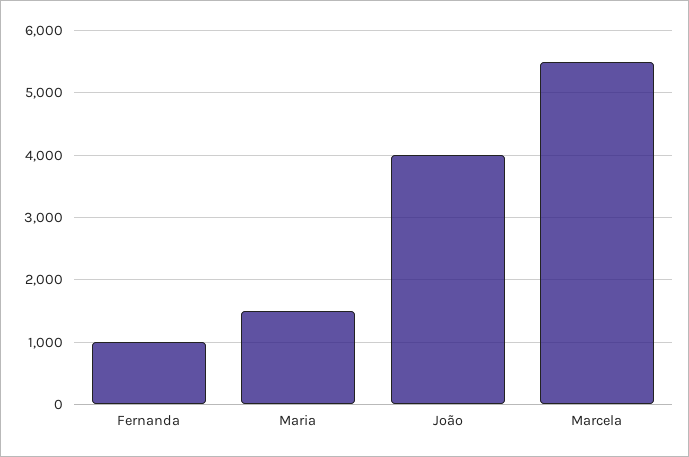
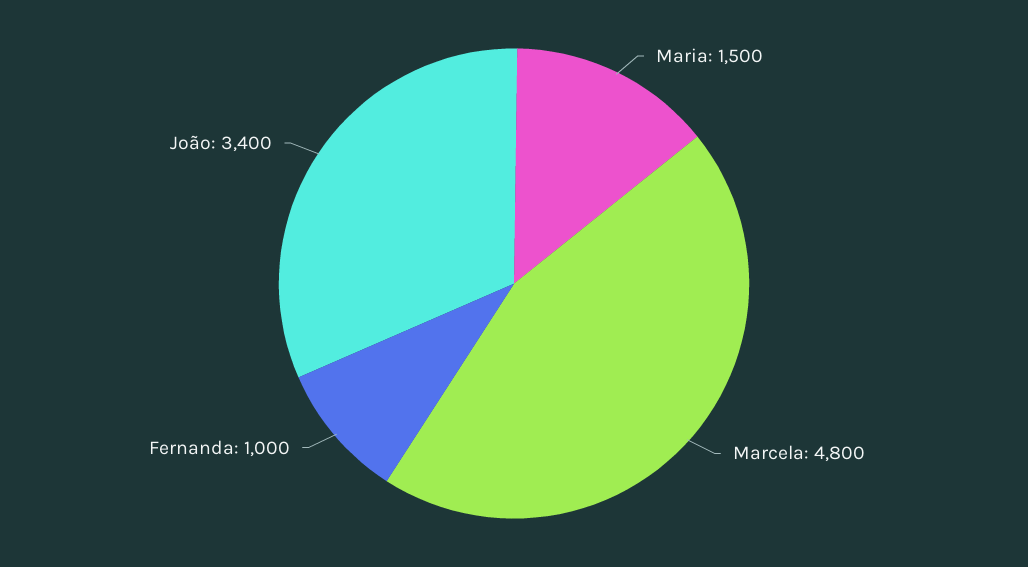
  {
    "Fernanda": 1000,
    "Maria": 1500,
-   "João": 4000,
+   "João": 3400,
-   "Marcela": 5500
+   "Marcela": 4800
  }

